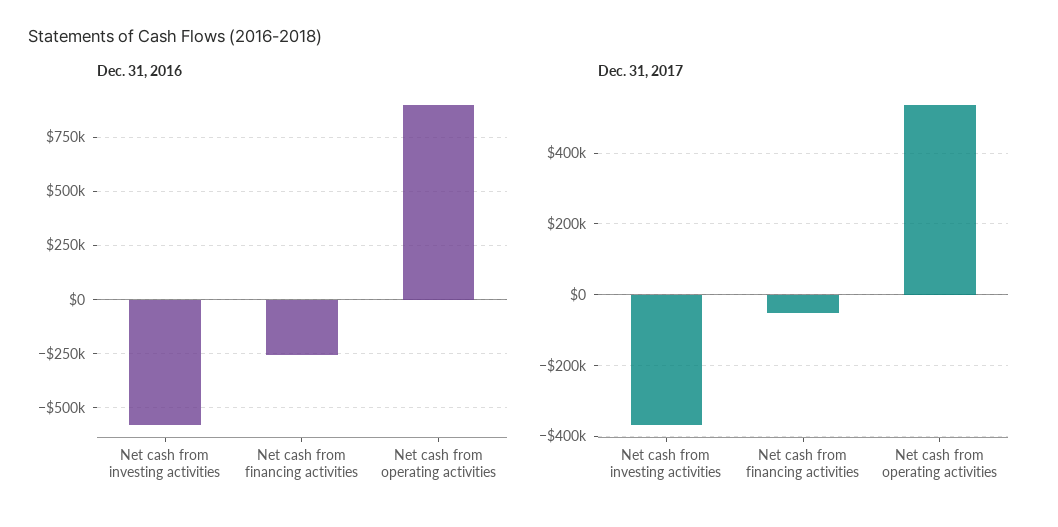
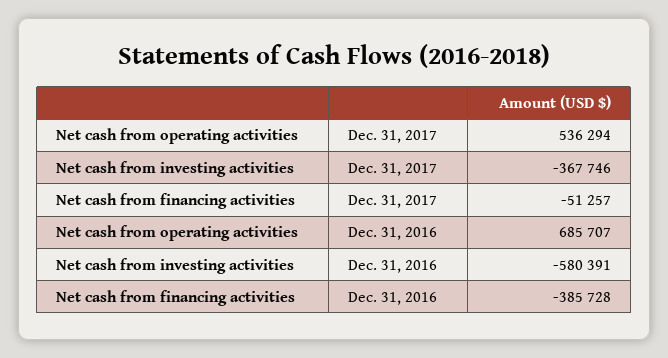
  {
    "Dec. 31, 2016": {
      "Net cash from investing activities": -580391,
-     "Net cash from financing activities": -250000,
+     "Net cash from financing activities": -385728,
-     "Net cash from operating activities": 900000
+     "Net cash from operating activities": 685707
    },
    "Dec. 31, 2017": {
      "Net cash from investing activities": -367746,
      "Net cash from financing activities": -51257,
      "Net cash from operating activities": 536294
    }
  }

